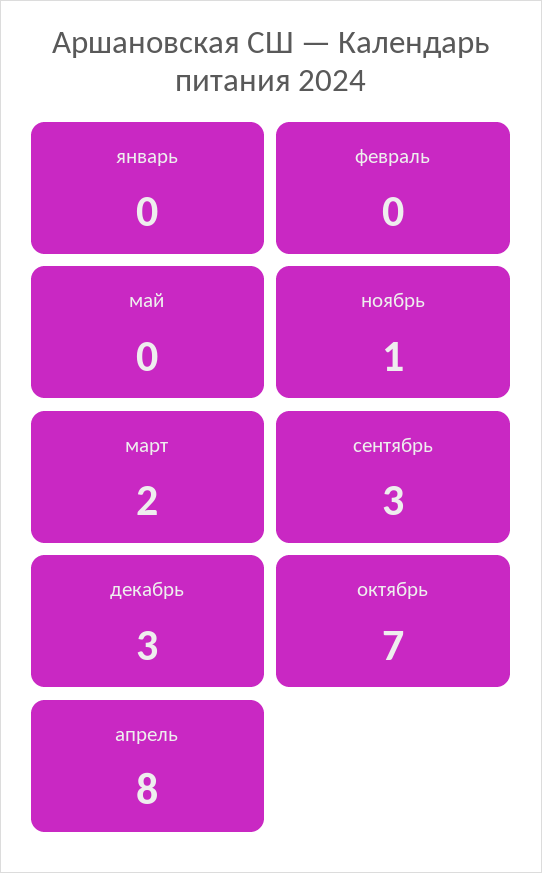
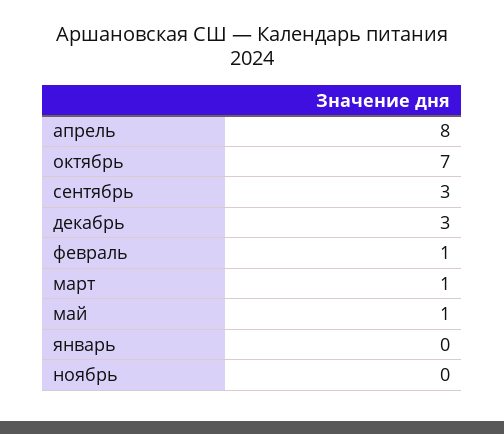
  {
    "январь": 0,
-   "февраль": 0,
+   "февраль": 1,
-   "май": 0,
+   "май": 1,
-   "ноябрь": 1,
+   "ноябрь": 0,
-   "март": 2,
+   "март": 1,
    "сентябрь": 3,
    "декабрь": 3,
    "октябрь": 7,
    "апрель": 8
  }

